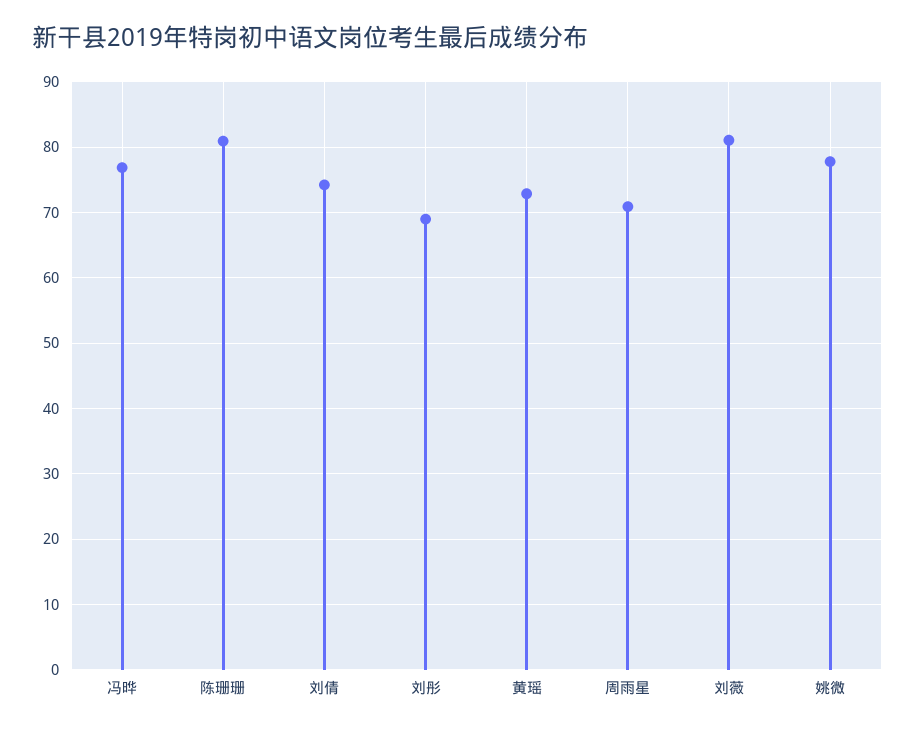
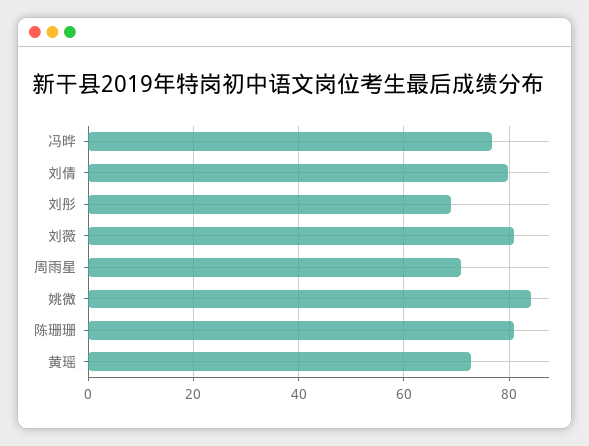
  {
    "冯晔": 77,
    "陈珊珊": 81,
-   "刘倩": 74,
+   "刘倩": 80,
    "刘彤": 69,
    "黄瑶": 73,
    "周雨星": 71,
    "刘薇": 81,
-   "姚微": 78
+   "姚微": 84
  }

